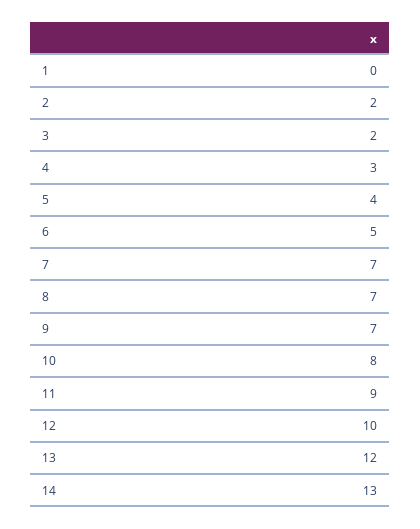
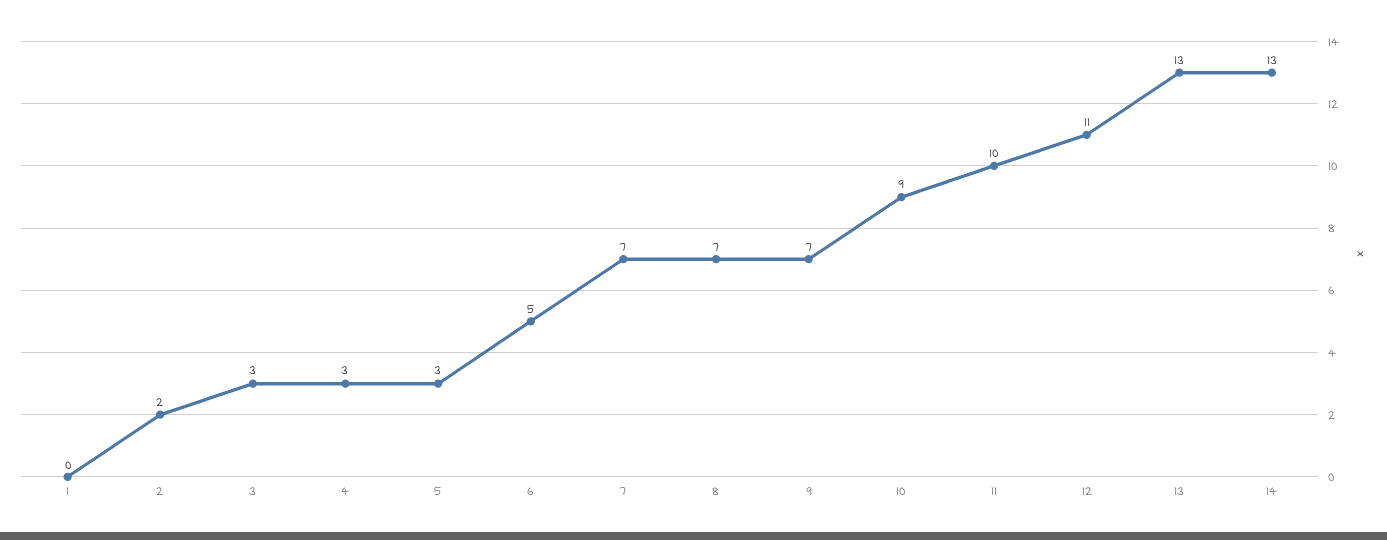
  {
    "1": 0,
    "2": 2,
-   "3": 2,
+   "3": 3,
    "4": 3,
-   "5": 4,
+   "5": 3,
    "6": 5,
    "7": 7,
    "8": 7,
    "9": 7,
-   "10": 8,
+   "10": 9,
-   "11": 9,
+   "11": 10,
-   "12": 10,
+   "12": 11,
-   "13": 12,
+   "13": 13,
    "14": 13
  }

